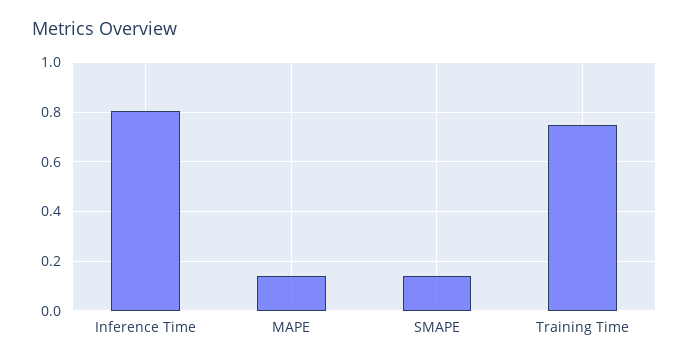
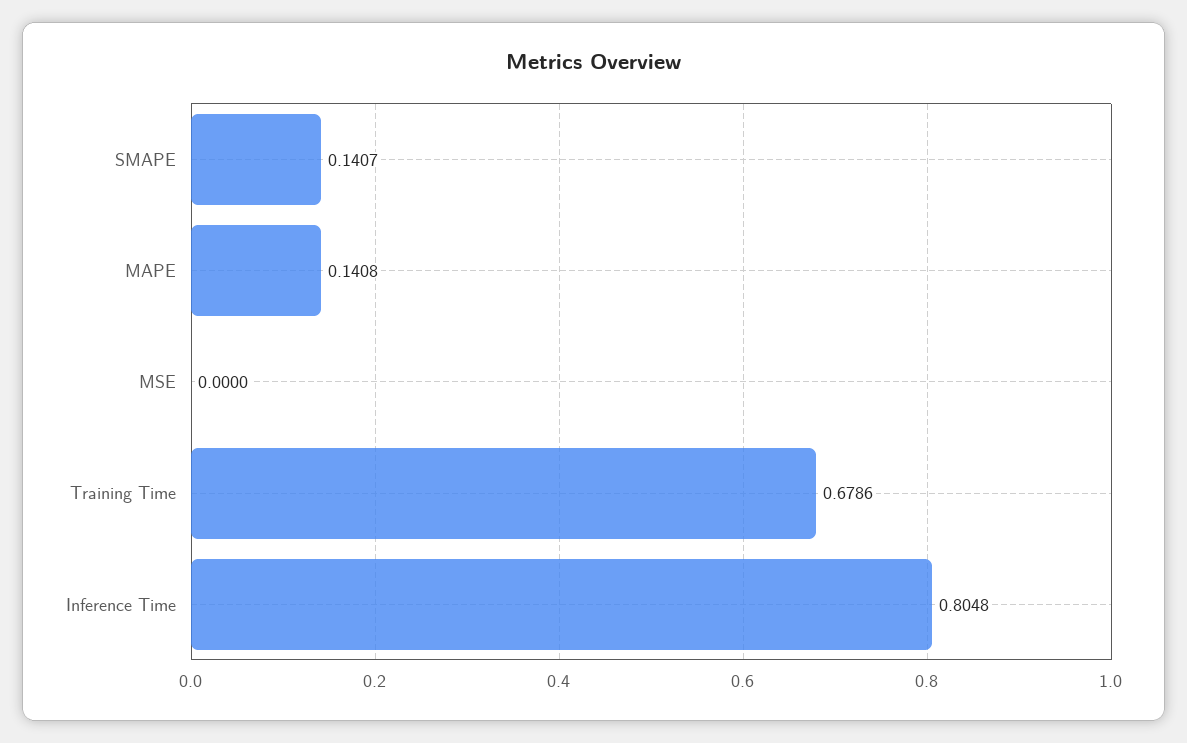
  {
    "Inference Time": 0.8048,
    "MAPE": 0.1408,
    "SMAPE": 0.1407,
-   "Training Time": 0.75
+   "Training Time": 0.6786,
+   "MSE": 0
  }

